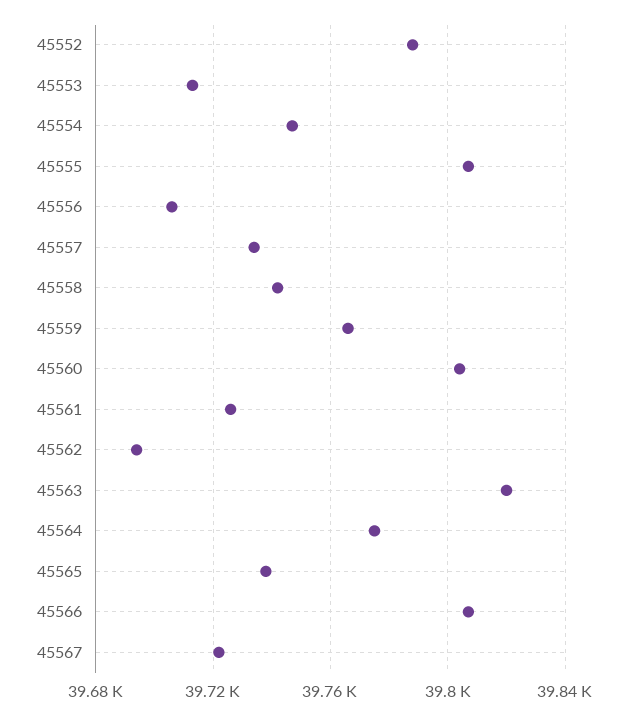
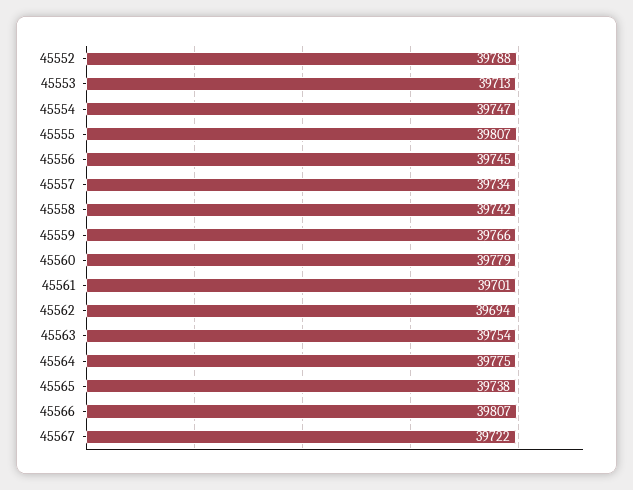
  {
    "45552": 39788,
    "45553": 39713,
    "45554": 39747,
    "45555": 39807,
-   "45556": 39705,
+   "45556": 39745,
    "45557": 39734,
    "45558": 39742,
    "45559": 39766,
-   "45560": 39805,
+   "45560": 39779,
-   "45561": 39725,
+   "45561": 39701,
    "45562": 39694,
-   "45563": 39820,
+   "45563": 39754,
    "45564": 39775,
    "45565": 39738,
    "45566": 39807,
    "45567": 39722
  }

